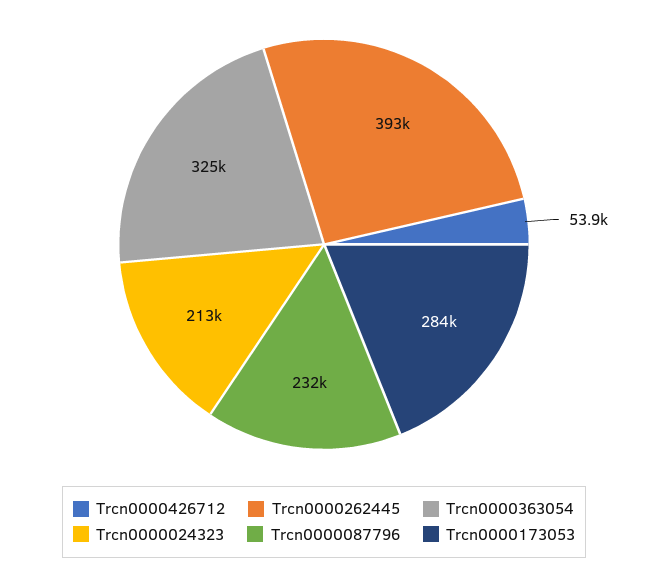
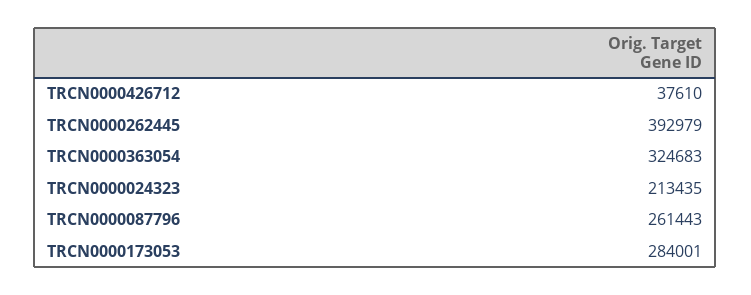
  {
-   "Trcn0000426712": 53900,
+   "Trcn0000426712": 37610,
    "Trcn0000262445": 392979,
    "Trcn0000363054": 324683,
    "Trcn0000024323": 213435,
-   "Trcn0000087796": 232000,
+   "Trcn0000087796": 261443,
    "Trcn0000173053": 284001
  }

